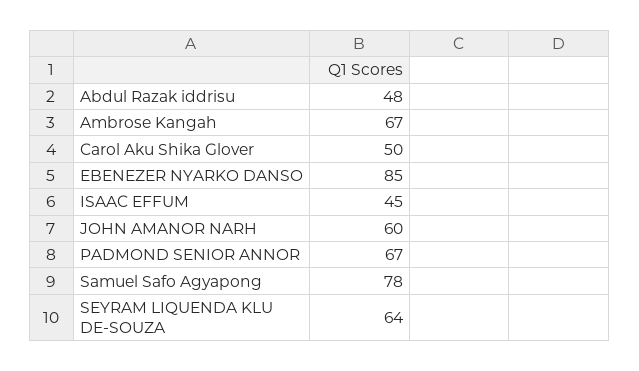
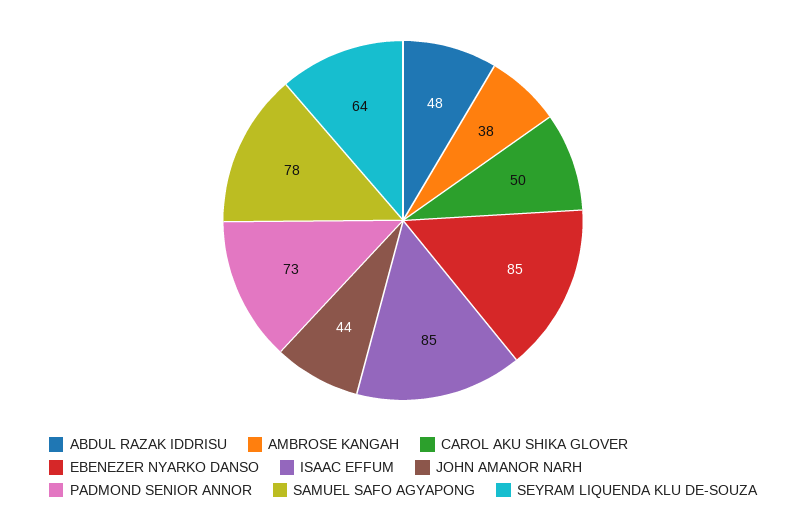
  {
    "Abdul Razak iddrisu": 48,
-   "Ambrose Kangah": 67,
+   "Ambrose Kangah": 38,
    "Carol Aku Shika Glover": 50,
    "EBENEZER NYARKO DANSO": 85,
-   "ISAAC EFFUM": 45,
+   "ISAAC EFFUM": 85,
-   "JOHN AMANOR NARH": 60,
+   "JOHN AMANOR NARH": 44,
-   "PADMOND SENIOR ANNOR": 67,
+   "PADMOND SENIOR ANNOR": 73,
    "Samuel Safo Agyapong": 78,
    "SEYRAM LIQUENDA KLU DE-SOUZA": 64
  }

